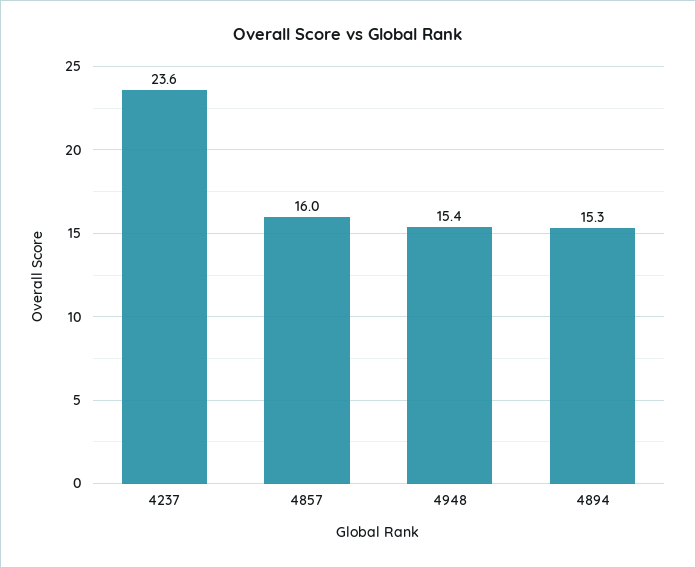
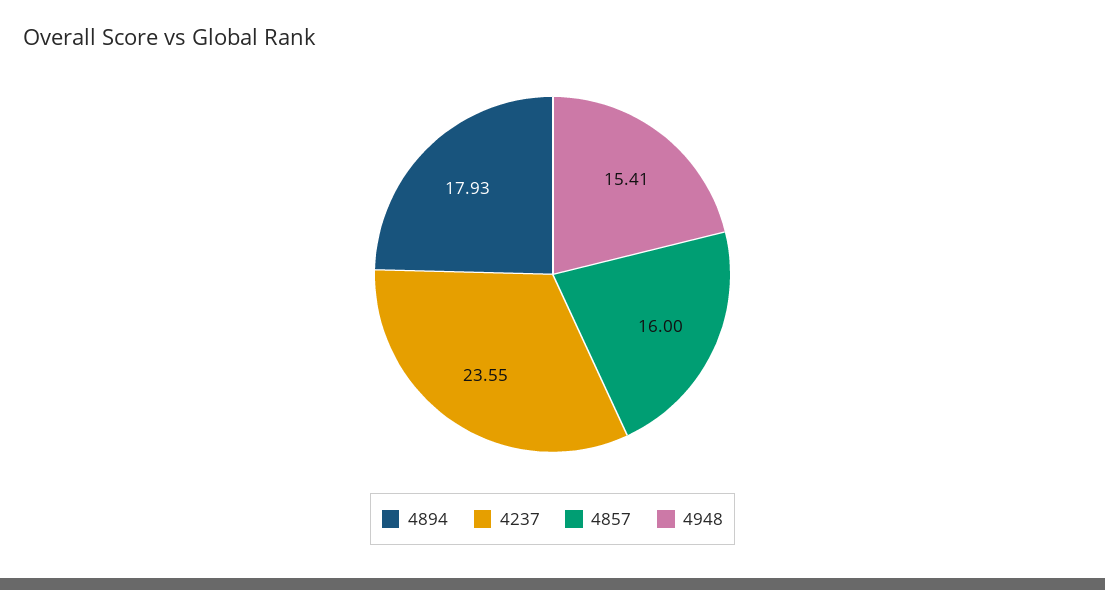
  {
    "4237": 23.55,
    "4857": 16,
    "4948": 15.41,
-   "4894": 15.3
+   "4894": 17.93
  }

